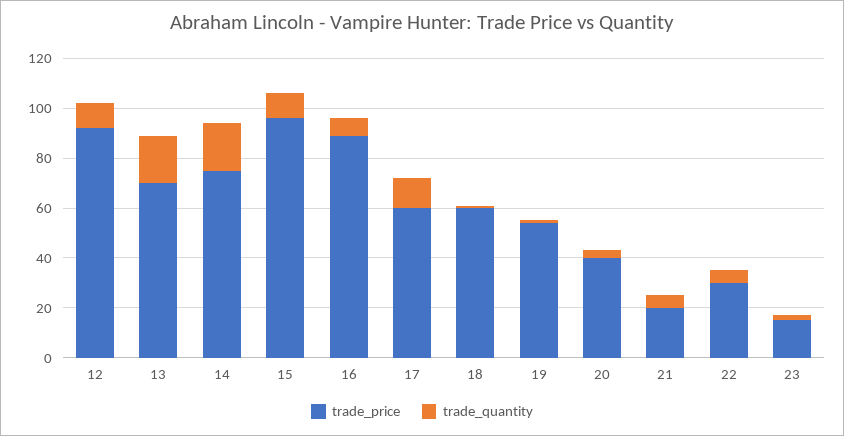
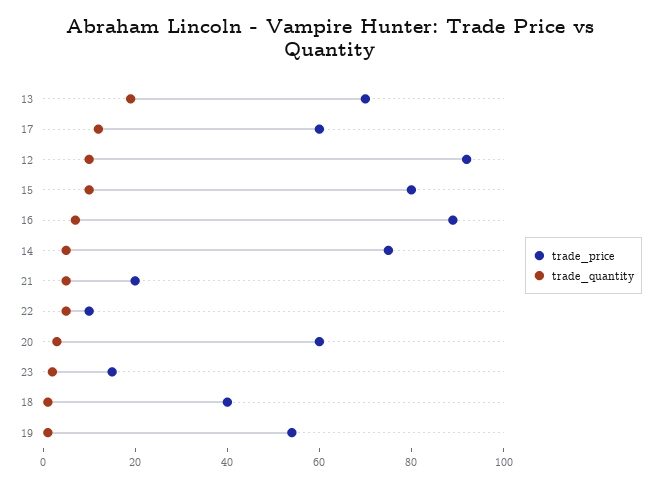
  {
    "trade_price": {
      "12": 90,
      "13": 70,
      "14": 75,
-     "15": 95,
+     "15": 80,
      "16": 90,
      "17": 60,
-     "18": 60,
+     "18": 40,
      "19": 55,
-     "20": 40,
+     "20": 60,
      "21": 20,
-     "22": 30,
+     "22": 10,
      "23": 15
    },
    "trade_quantity": {
      "12": 10,
      "13": 20,
-     "14": 20,
+     "14": 5,
      "15": 10,
      "16": 5,
      "17": 10,
      "18": 0,
      "19": 0,
      "20": 5,
      "21": 5,
      "22": 5,
      "23": 0
    }
  }

